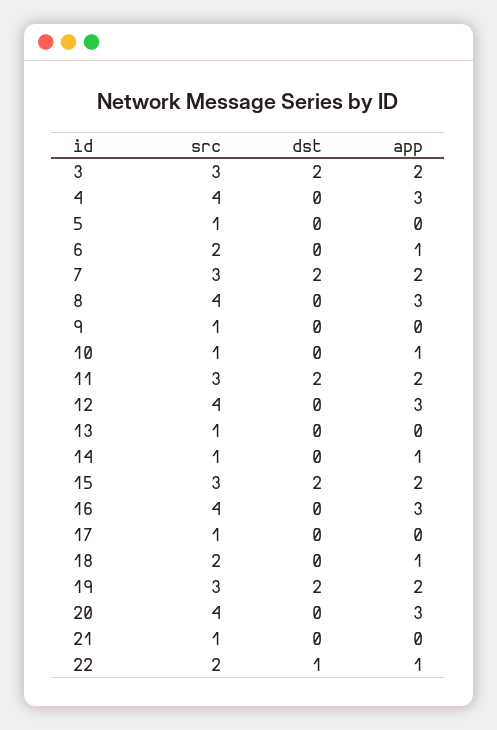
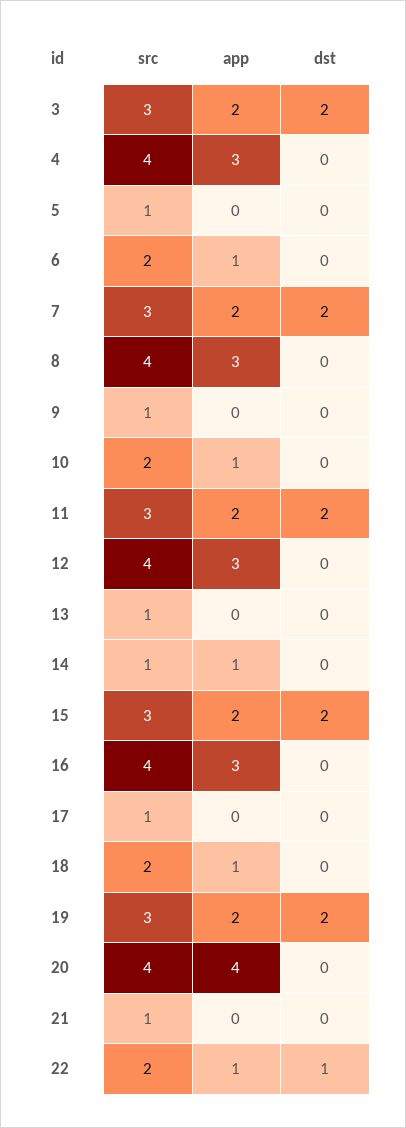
  {
    "src": {
      "3": 3,
      "4": 4,
      "5": 1,
      "6": 2,
      "7": 3,
      "8": 4,
      "9": 1,
-     "10": 1,
+     "10": 2,
      "11": 3,
      "12": 4,
      "13": 1,
      "14": 1,
      "15": 3,
      "16": 4,
      "17": 1,
      "18": 2,
      "19": 3,
      "20": 4,
      "21": 1,
      "22": 2
    },
    "dst": {
      "3": 2,
      "4": 0,
      "5": 0,
      "6": 0,
      "7": 2,
      "8": 0,
      "9": 0,
      "10": 0,
      "11": 2,
      "12": 0,
      "13": 0,
      "14": 0,
      "15": 2,
      "16": 0,
      "17": 0,
      "18": 0,
      "19": 2,
      "20": 0,
      "21": 0,
      "22": 1
    },
    "app": {
      "3": 2,
      "4": 3,
      "5": 0,
      "6": 1,
      "7": 2,
      "8": 3,
      "9": 0,
      "10": 1,
      "11": 2,
      "12": 3,
      "13": 0,
      "14": 1,
      "15": 2,
      "16": 3,
      "17": 0,
      "18": 1,
      "19": 2,
-     "20": 3,
+     "20": 4,
      "21": 0,
      "22": 1
    }
  }

